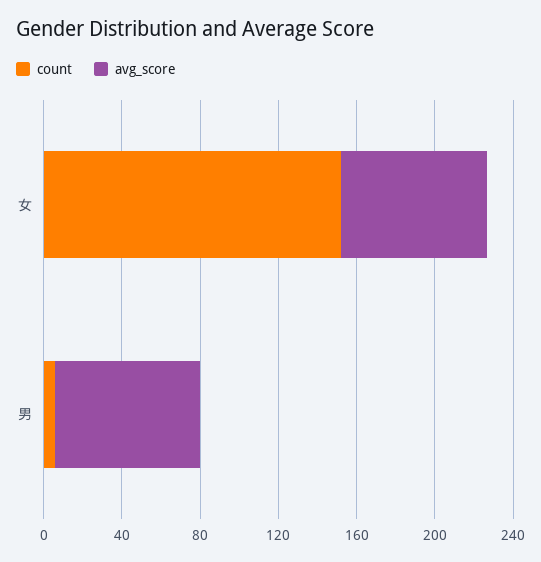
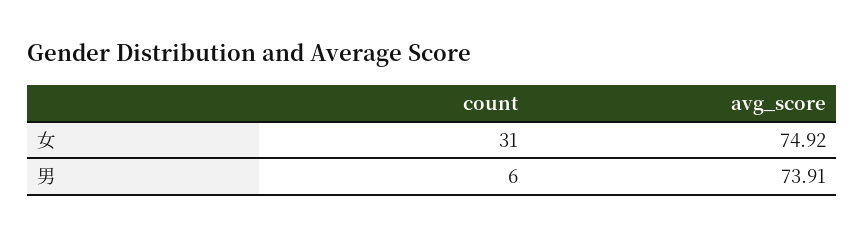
  {
    "count": {
-     "女": 150,
+     "女": 31,
      "男": 6
    },
    "avg_score": {
      "女": 74.92,
      "男": 73.91
    }
  }

